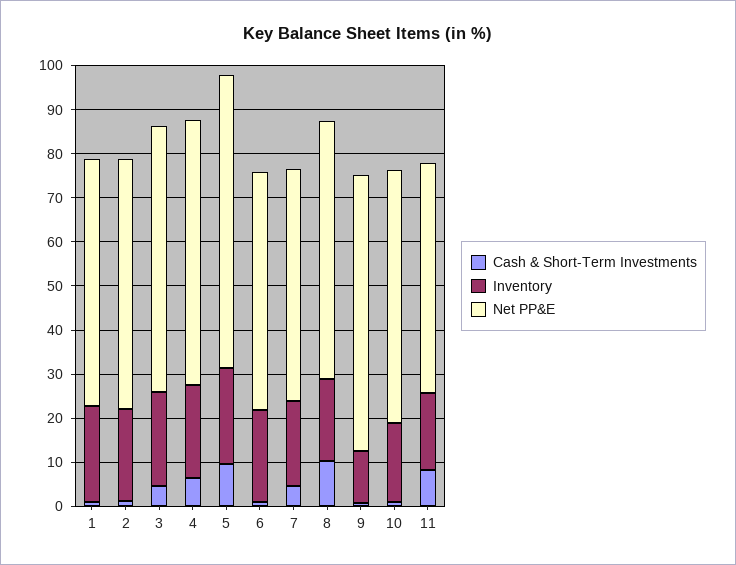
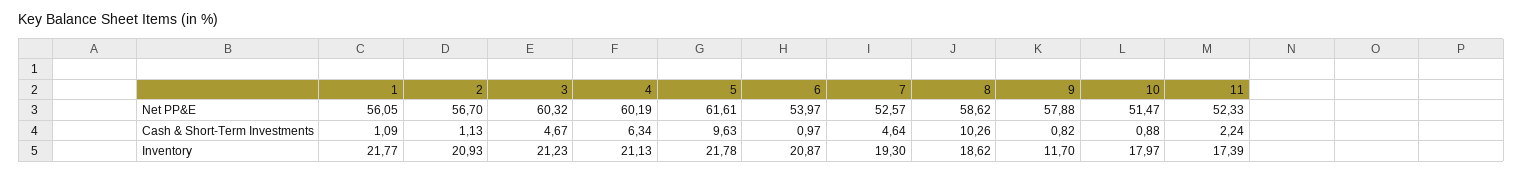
  {
    "Cash & Short-Term Investments": {
      "1": 1.09,
      "2": 1.13,
      "3": 4.67,
      "4": 6.34,
      "5": 9.63,
      "6": 0.97,
      "7": 4.64,
      "8": 10.26,
      "9": 0.82,
      "10": 0.88,
-     "11": 8
+     "11": 2.24
    },
    "Inventory": {
      "1": 21.77,
      "2": 20.93,
      "3": 21.23,
      "4": 21.13,
      "5": 21.78,
      "6": 20.87,
      "7": 19.3,
      "8": 18.62,
      "9": 11.7,
      "10": 17.97,
      "11": 17.39
    },
    "Net PP&E": {
      "1": 56.05,
      "2": 56.7,
      "3": 60.32,
      "4": 60.19,
-     "5": 66,
+     "5": 61.61,
      "6": 53.97,
      "7": 52.57,
      "8": 58.62,
-     "9": 62,
+     "9": 57.88,
-     "10": 58,
+     "10": 51.47,
      "11": 52.33
    }
  }

